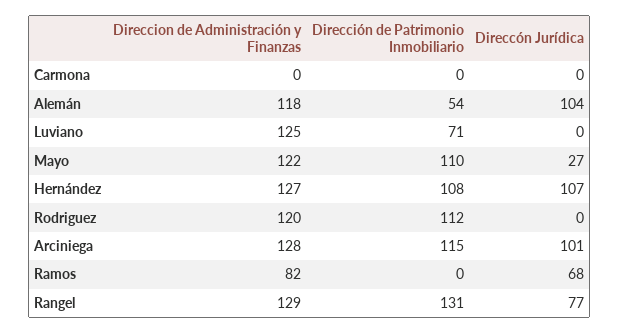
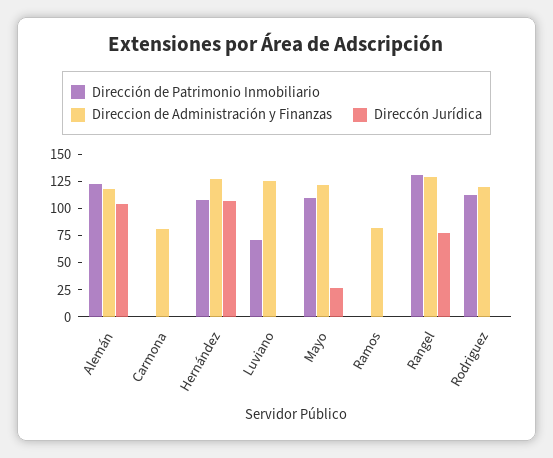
  {
    "Direccion de Administración y Finanzas": {
-     "Carmona": 0,
+     "Carmona": 75,
      "Alemán": 118,
      "Luviano": 125,
      "Mayo": 122,
      "Hernández": 127,
      "Rodriguez": 120,
-     "Arciniega": 128,
      "Ramos": 82,
      "Rangel": 129
    },
    "Dirección de Patrimonio Inmobiliario": {
      "Carmona": 0,
-     "Alemán": 54,
+     "Alemán": 125,
      "Luviano": 71,
      "Mayo": 110,
      "Hernández": 108,
      "Rodriguez": 112,
-     "Arciniega": 115,
      "Ramos": 0,
      "Rangel": 131
    },
    "Direccón Jurídica": {
      "Carmona": 0,
      "Alemán": 104,
      "Luviano": 0,
      "Mayo": 27,
      "Hernández": 107,
      "Rodriguez": 0,
-     "Arciniega": 101,
-     "Ramos": 68,
+     "Ramos": 0,
      "Rangel": 77
    }
  }

